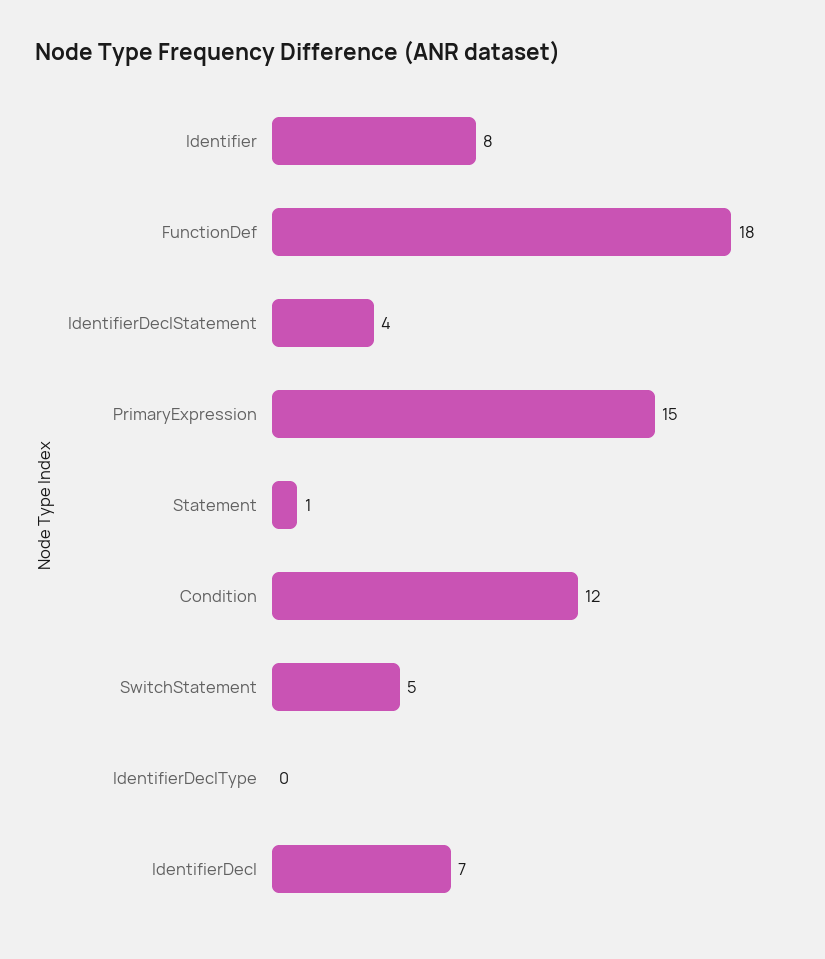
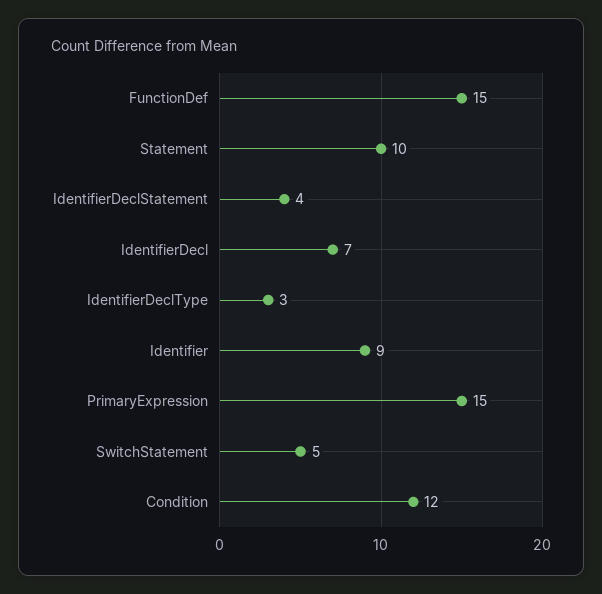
  {
-   "Identifier": 8,
+   "Identifier": 9,
-   "FunctionDef": 18,
+   "FunctionDef": 15,
    "IdentifierDeclStatement": 4,
    "PrimaryExpression": 15,
-   "Statement": 1,
+   "Statement": 10,
    "Condition": 12,
    "SwitchStatement": 5,
-   "IdentifierDeclType": 0,
+   "IdentifierDeclType": 3,
    "IdentifierDecl": 7
  }

